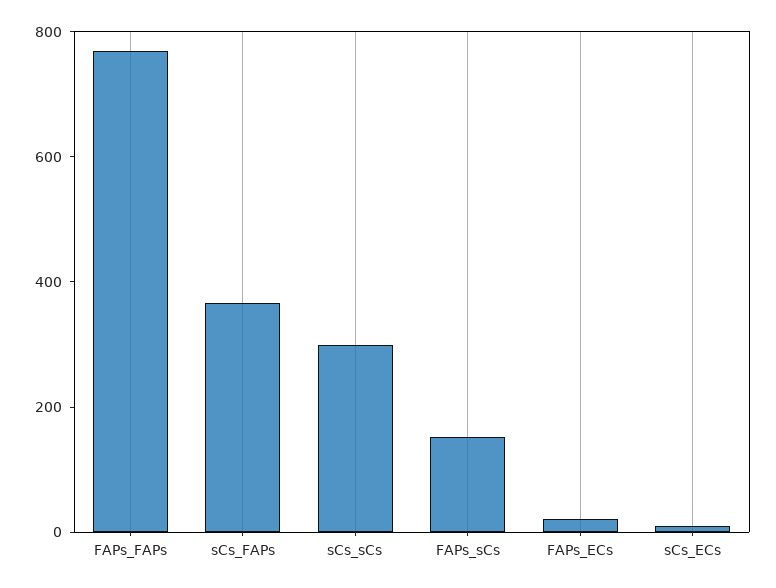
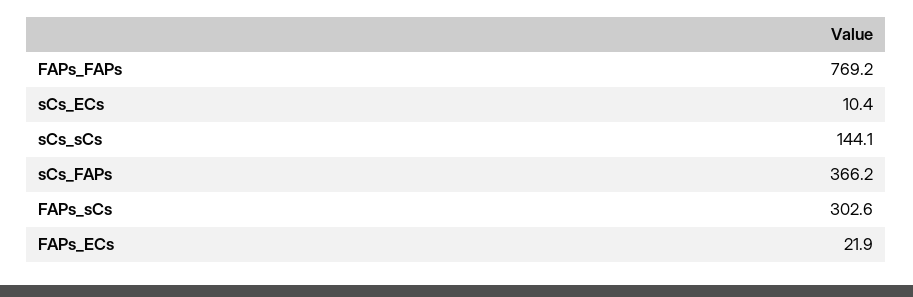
  {
    "FAPs_FAPs": 769.2,
    "sCs_FAPs": 366.2,
-   "sCs_sCs": 300,
+   "sCs_sCs": 144.1,
-   "FAPs_sCs": 150,
+   "FAPs_sCs": 302.6,
    "FAPs_ECs": 21.9,
    "sCs_ECs": 10.4
  }

